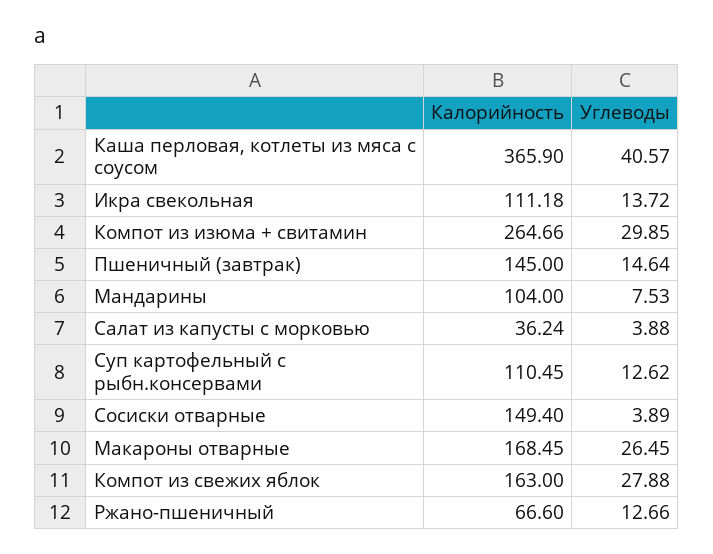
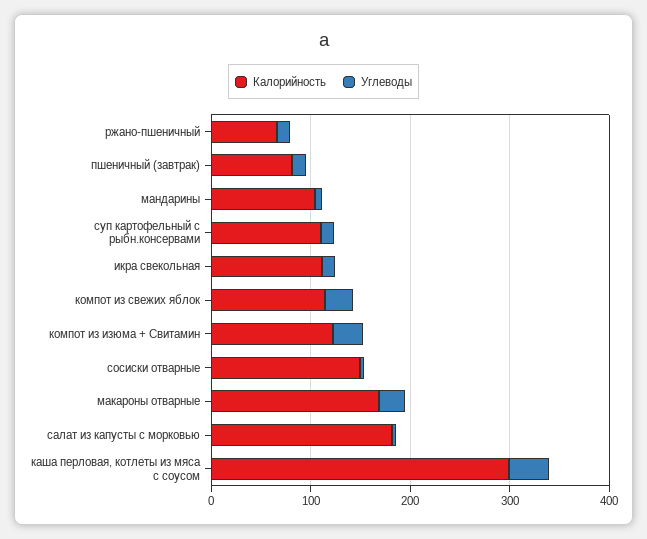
  {
    "Калорийность": {
-     "Каша перловая, котлеты из мяса с соусом": 365.9,
+     "Каша перловая, котлеты из мяса с соусом": 300,
      "Икра свекольная": 111.18,
-     "Компот из изюма + свитамин": 264.66,
+     "Компот из изюма + свитамин": 120,
-     "Пшеничный (завтрак)": 145,
+     "Пшеничный (завтрак)": 80,
      "Мандарины": 104,
-     "Салат из капусты с морковью": 36.24,
+     "Салат из капусты с морковью": 180,
      "Суп картофельный с рыбн.консервами": 110.45,
      "Сосиски отварные": 149.4,
      "Макароны отварные": 168.45,
-     "Компот из свежих яблок": 163,
+     "Компот из свежих яблок": 120,
      "Ржано-пшеничный": 66.6
    },
    "Углеводы": {
      "Каша перловая, котлеты из мяса с соусом": 40.57,
      "Икра свекольная": 13.72,
      "Компот из изюма + свитамин": 29.85,
      "Пшеничный (завтрак)": 14.64,
      "Мандарины": 7.53,
      "Салат из капусты с морковью": 3.88,
      "Суп картофельный с рыбн.консервами": 12.62,
      "Сосиски отварные": 3.89,
      "Макароны отварные": 26.45,
      "Компот из свежих яблок": 27.88,
      "Ржано-пшеничный": 12.66
    }
  }

